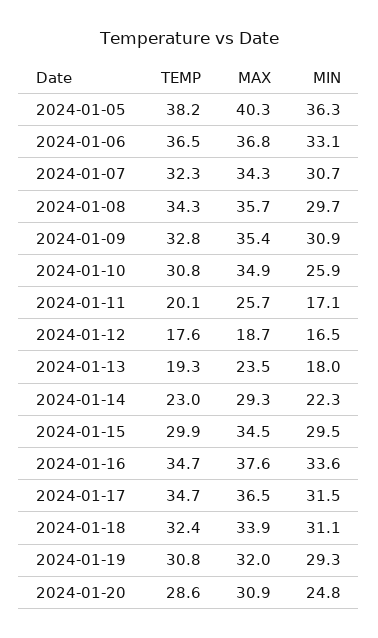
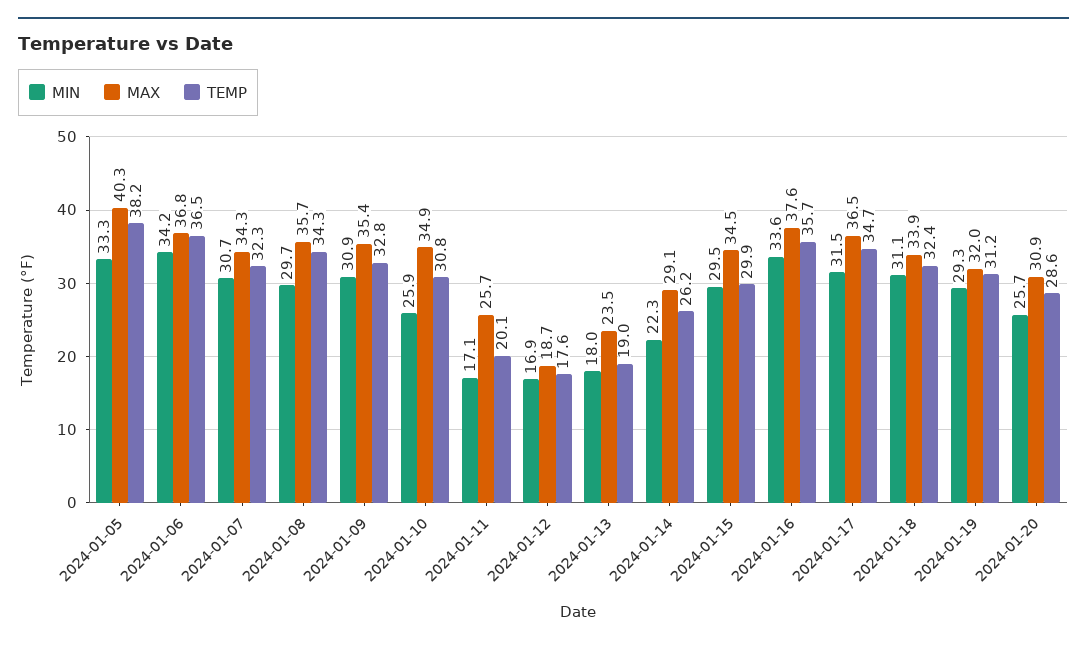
  {
    "TEMP": {
      "2024-01-05": 38.2,
      "2024-01-06": 36.5,
      "2024-01-07": 32.3,
      "2024-01-08": 34.3,
      "2024-01-09": 32.8,
      "2024-01-10": 30.8,
      "2024-01-11": 20.1,
      "2024-01-12": 17.6,
-     "2024-01-13": 19.3,
+     "2024-01-13": 19,
-     "2024-01-14": 23,
+     "2024-01-14": 26.2,
      "2024-01-15": 29.9,
-     "2024-01-16": 34.7,
+     "2024-01-16": 35.7,
      "2024-01-17": 34.7,
      "2024-01-18": 32.4,
-     "2024-01-19": 30.8,
+     "2024-01-19": 31.2,
      "2024-01-20": 28.6
    },
    "MAX": {
      "2024-01-05": 40.3,
      "2024-01-06": 36.8,
      "2024-01-07": 34.3,
      "2024-01-08": 35.7,
      "2024-01-09": 35.4,
      "2024-01-10": 34.9,
      "2024-01-11": 25.7,
      "2024-01-12": 18.7,
      "2024-01-13": 23.5,
-     "2024-01-14": 29.3,
+     "2024-01-14": 29.1,
      "2024-01-15": 34.5,
      "2024-01-16": 37.6,
      "2024-01-17": 36.5,
      "2024-01-18": 33.9,
      "2024-01-19": 32,
      "2024-01-20": 30.9
    },
    "MIN": {
-     "2024-01-05": 36.3,
+     "2024-01-05": 33.3,
-     "2024-01-06": 33.1,
+     "2024-01-06": 34.2,
      "2024-01-07": 30.7,
      "2024-01-08": 29.7,
      "2024-01-09": 30.9,
      "2024-01-10": 25.9,
      "2024-01-11": 17.1,
-     "2024-01-12": 16.5,
+     "2024-01-12": 16.9,
      "2024-01-13": 18,
      "2024-01-14": 22.3,
      "2024-01-15": 29.5,
      "2024-01-16": 33.6,
      "2024-01-17": 31.5,
      "2024-01-18": 31.1,
      "2024-01-19": 29.3,
-     "2024-01-20": 24.8
+     "2024-01-20": 25.7
    }
  }

